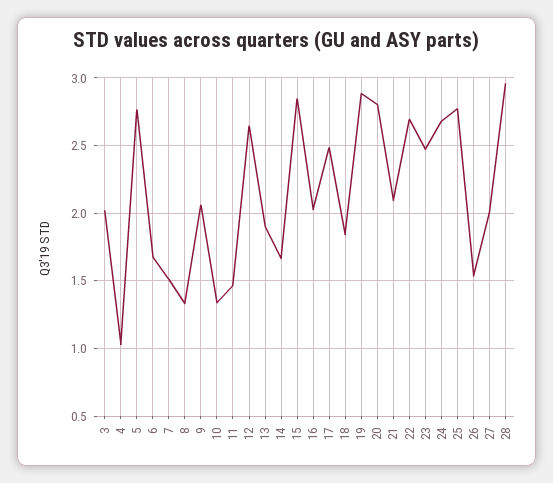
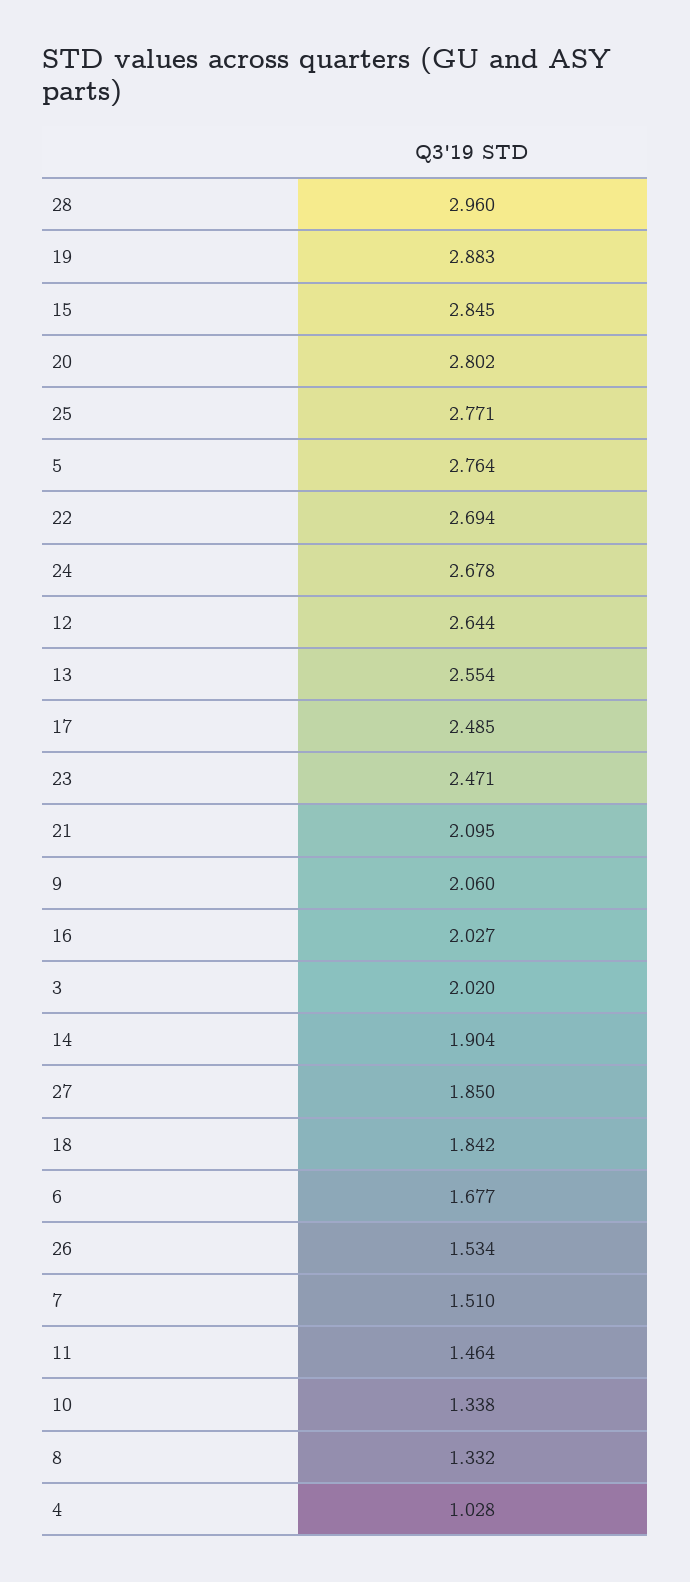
  {
    "3": 2.02,
    "4": 1.028,
    "5": 2.764,
    "6": 1.677,
    "7": 1.51,
    "8": 1.332,
    "9": 2.06,
    "10": 1.338,
    "11": 1.464,
    "12": 2.644,
-   "13": 1.9,
+   "13": 2.554,
-   "14": 1.65,
+   "14": 1.904,
    "15": 2.845,
    "16": 2.027,
    "17": 2.485,
    "18": 1.842,
    "19": 2.883,
    "20": 2.802,
    "21": 2.095,
    "22": 2.694,
    "23": 2.471,
    "24": 2.678,
    "25": 2.771,
    "26": 1.534,
-   "27": 2,
+   "27": 1.85,
    "28": 2.96
  }

